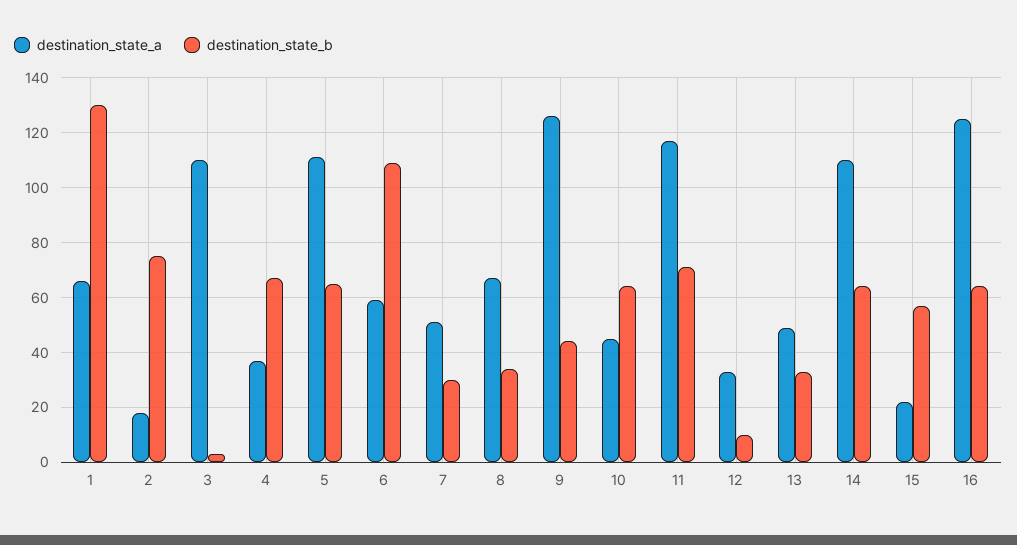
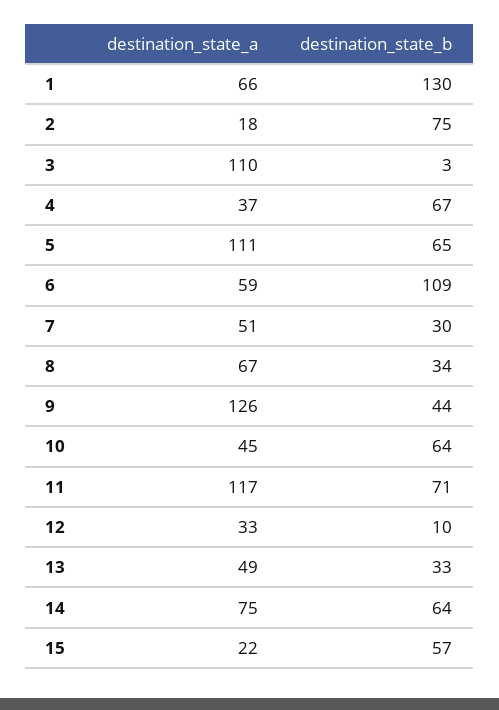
  {
    "destination_state_a": {
      "1": 66,
      "2": 18,
      "3": 110,
      "4": 37,
      "5": 111,
      "6": 59,
      "7": 51,
      "8": 67,
      "9": 126,
      "10": 45,
      "11": 117,
      "12": 33,
      "13": 49,
-     "14": 110,
+     "14": 75,
-     "15": 22,
+     "15": 22
-     "16": 125
    },
    "destination_state_b": {
      "1": 130,
      "2": 75,
      "3": 3,
      "4": 67,
      "5": 65,
      "6": 109,
      "7": 30,
      "8": 34,
      "9": 44,
      "10": 64,
      "11": 71,
      "12": 10,
      "13": 33,
      "14": 64,
-     "15": 57,
+     "15": 57
-     "16": 65
    }
  }

